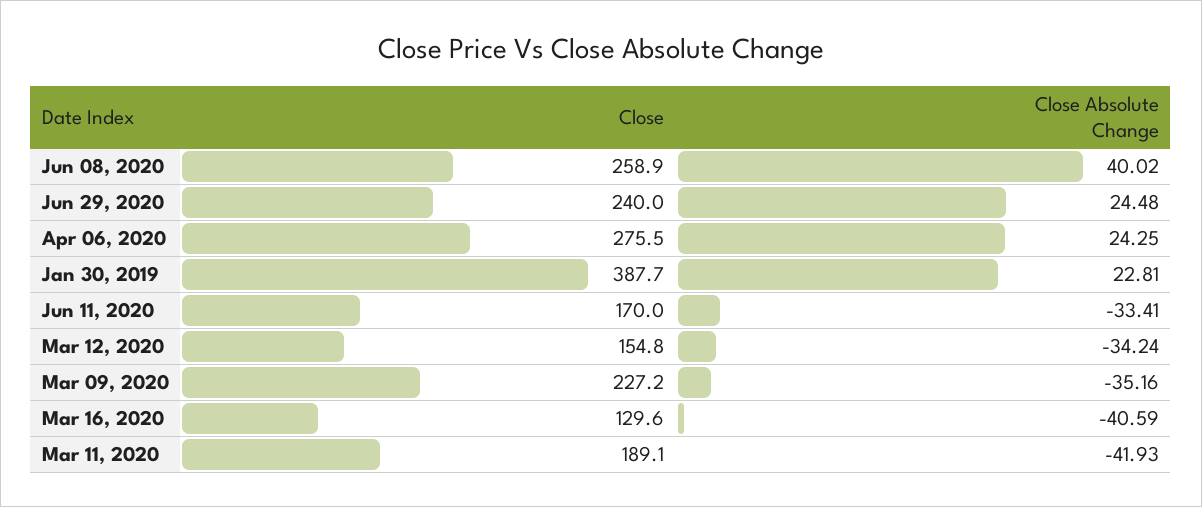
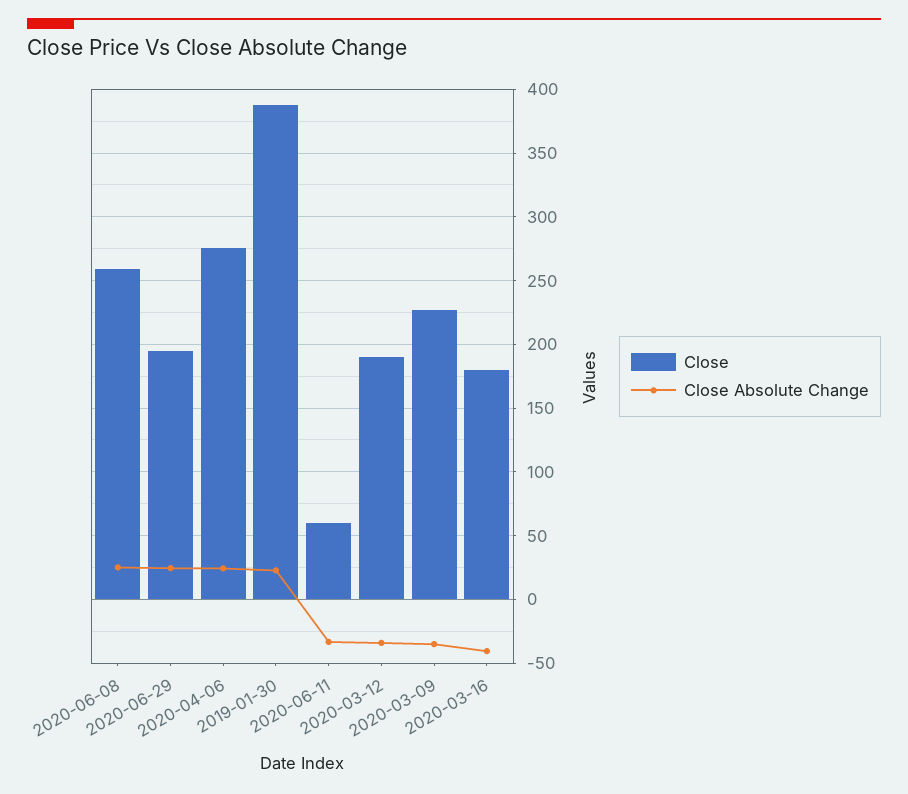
  {
    "Close": {
      "Jun 08, 2020": 258.9,
-     "Jun 29, 2020": 240,
+     "Jun 29, 2020": 195,
      "Apr 06, 2020": 275.5,
      "Jan 30, 2019": 387.7,
-     "Jun 11, 2020": 170,
+     "Jun 11, 2020": 60,
-     "Mar 12, 2020": 154.8,
+     "Mar 12, 2020": 190,
      "Mar 09, 2020": 227.2,
-     "Mar 16, 2020": 129.6,
+     "Mar 16, 2020": 180
-     "Mar 11, 2020": 189.1
    },
    "Close Absolute Change": {
-     "Jun 08, 2020": 40.02,
+     "Jun 08, 2020": 25,
      "Jun 29, 2020": 24.48,
      "Apr 06, 2020": 24.25,
      "Jan 30, 2019": 22.81,
      "Jun 11, 2020": -33.41,
      "Mar 12, 2020": -34.24,
      "Mar 09, 2020": -35.16,
-     "Mar 16, 2020": -40.59,
+     "Mar 16, 2020": -40.59
-     "Mar 11, 2020": -41.93
    }
  }

